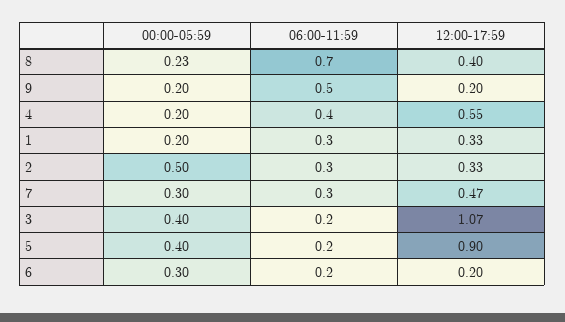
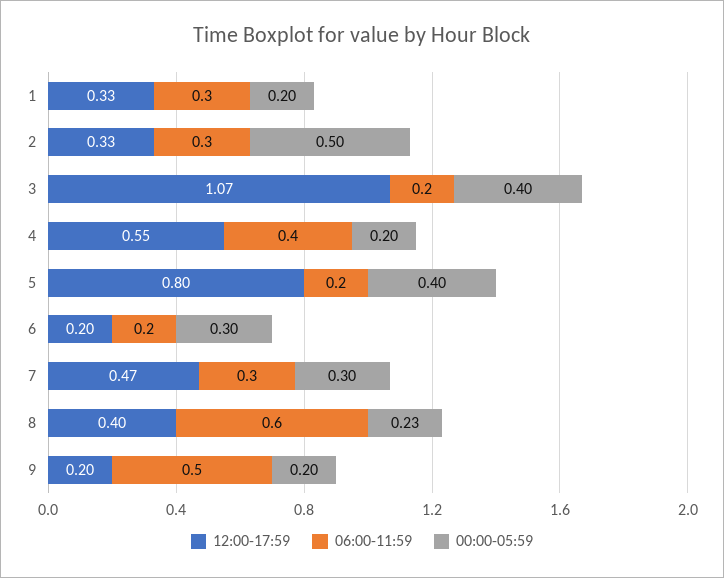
  {
    "00:00-05:59": {
      "8": 0.23,
      "9": 0.2,
      "4": 0.2,
      "1": 0.2,
      "2": 0.5,
      "7": 0.3,
      "3": 0.4,
      "5": 0.4,
      "6": 0.3
    },
    "06:00-11:59": {
-     "8": 0.7,
+     "8": 0.6,
      "9": 0.5,
      "4": 0.4,
      "1": 0.3,
      "2": 0.3,
      "7": 0.3,
      "3": 0.2,
      "5": 0.2,
      "6": 0.2
    },
    "12:00-17:59": {
      "8": 0.4,
      "9": 0.2,
      "4": 0.55,
      "1": 0.33,
      "2": 0.33,
      "7": 0.47,
      "3": 1.07,
-     "5": 0.9,
+     "5": 0.8,
      "6": 0.2
    }
  }

